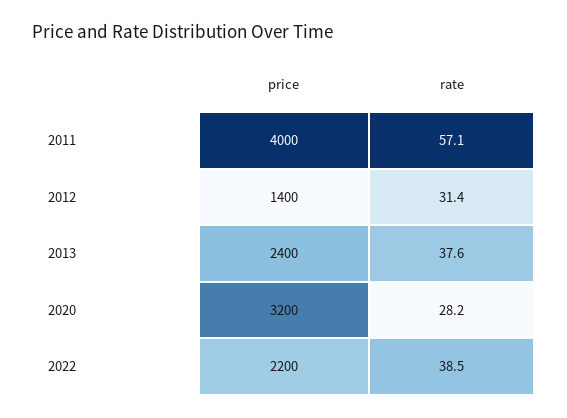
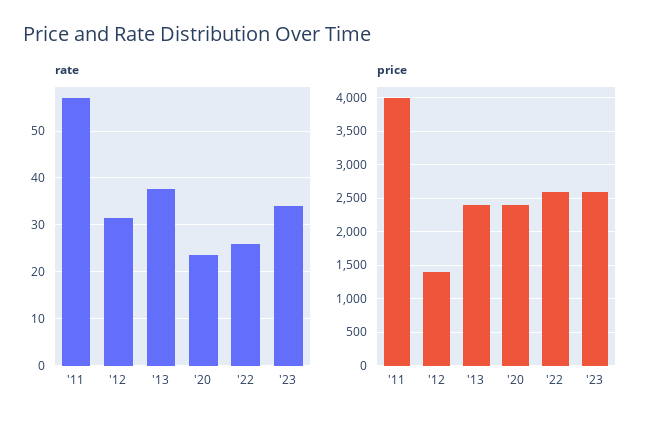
  {
    "price": {
      "2011": 4000,
      "2012": 1400,
      "2013": 2400,
-     "2020": 3200,
+     "2020": 2400,
-     "2022": 2200
+     "2022": 2600,
+     "'23": 2600
    },
    "rate": {
      "2011": 57.1,
      "2012": 31.4,
      "2013": 37.6,
-     "2020": 28.2,
+     "2020": 24,
-     "2022": 38.5
+     "2022": 26,
+     "'23": 34
    }
  }

